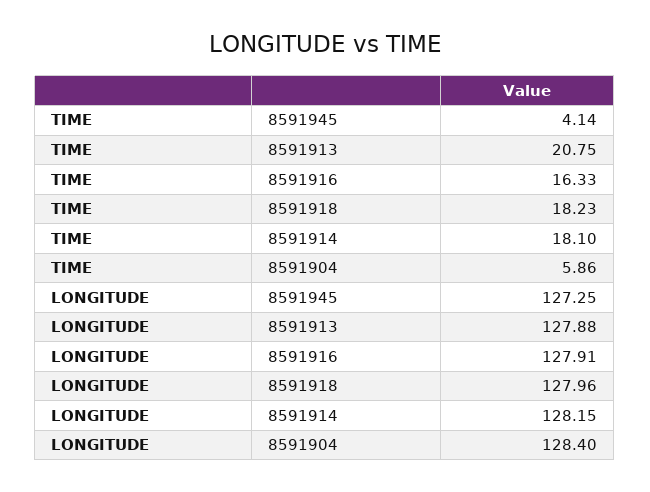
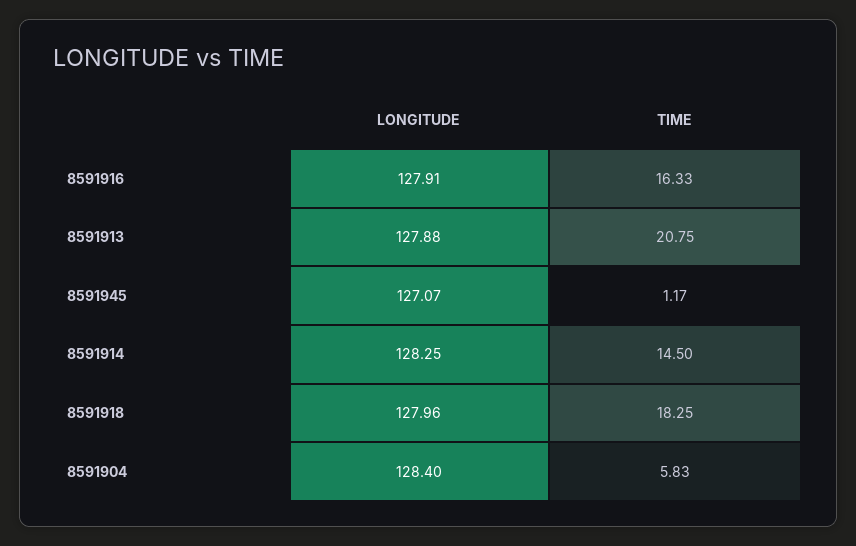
  {
    "TIME": {
-     "8591945": 4.14,
+     "8591945": 1.17,
      "8591913": 20.75,
      "8591916": 16.33,
-     "8591918": 18.23,
+     "8591918": 18.25,
-     "8591914": 18.1,
+     "8591914": 14.5,
-     "8591904": 5.86
+     "8591904": 5.83
    },
    "LONGITUDE": {
-     "8591945": 127.25,
+     "8591945": 127.07,
      "8591913": 127.88,
      "8591916": 127.91,
      "8591918": 127.96,
-     "8591914": 128.15,
+     "8591914": 128.25,
      "8591904": 128.4
    }
  }

